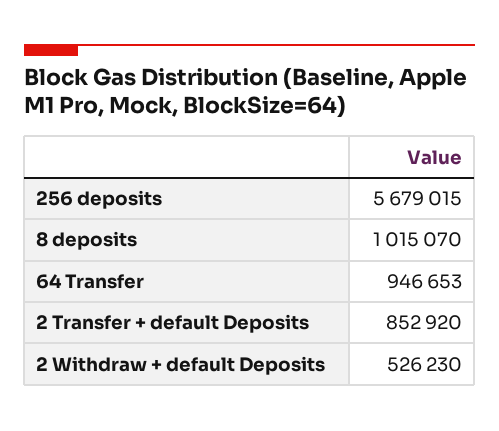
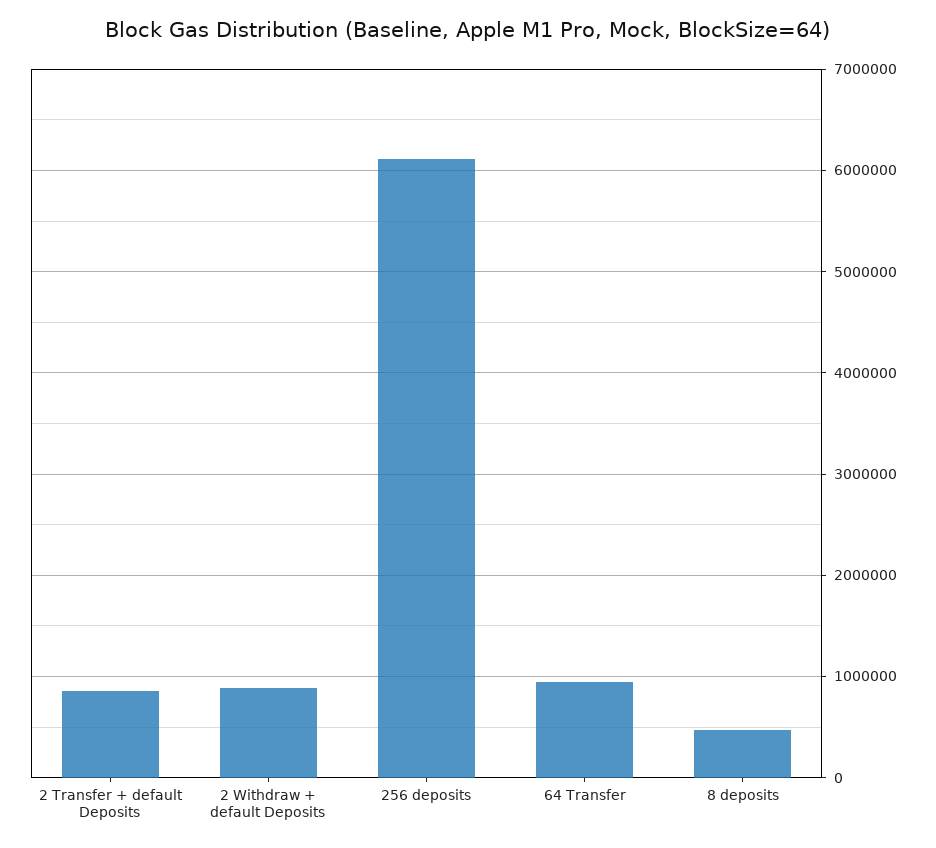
  {
-   "256 deposits": 5679015,
+   "256 deposits": 6100000,
-   "8 deposits": 1015070,
+   "8 deposits": 500000,
    "64 Transfer": 946653,
    "2 Transfer + default Deposits": 852920,
-   "2 Withdraw + default Deposits": 526230
+   "2 Withdraw + default Deposits": 900000
  }

